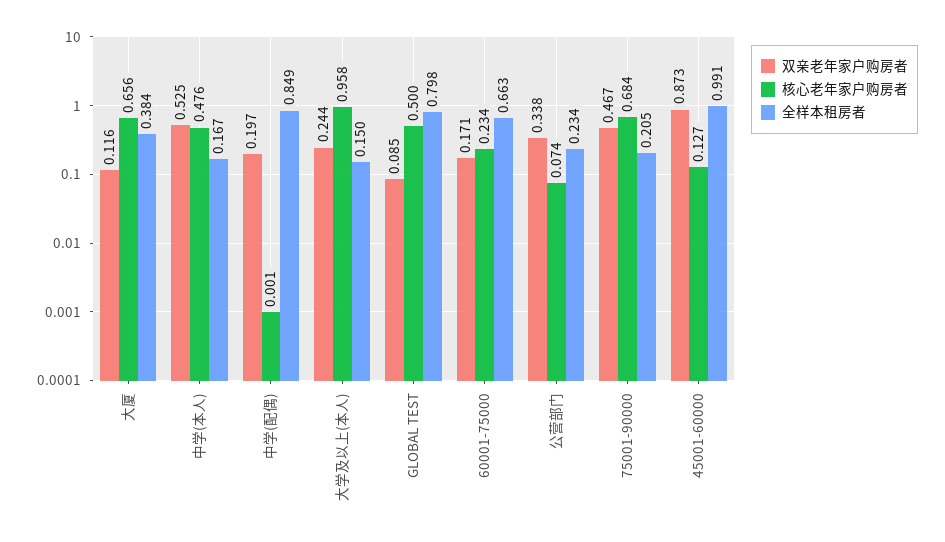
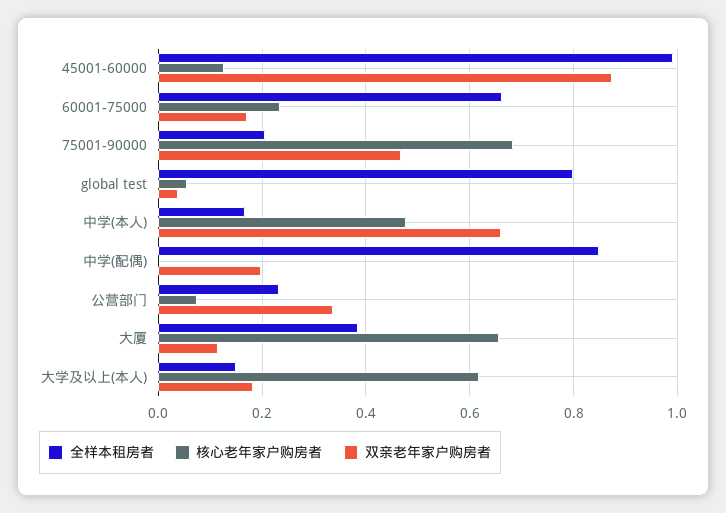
  {
    "双亲老年家户购房者": {
      "大厦": 0.116,
-     "中学(本人)": 0.525,
+     "中学(本人)": 0.66,
      "中学(配偶)": 0.197,
-     "大学及以上(本人)": 0.244,
+     "大学及以上(本人)": 0.18,
-     "GLOBAL TEST": 0.085,
+     "GLOBAL TEST": 0.04,
      "60001-75000": 0.171,
      "公营部门": 0.338,
      "75001-90000": 0.467,
      "45001-60000": 0.873
    },
    "核心老年家户购房者": {
      "大厦": 0.656,
      "中学(本人)": 0.476,
      "中学(配偶)": 0.001,
-     "大学及以上(本人)": 0.958,
+     "大学及以上(本人)": 0.62,
-     "GLOBAL TEST": 0.5,
+     "GLOBAL TEST": 0.06,
      "60001-75000": 0.234,
      "公营部门": 0.074,
      "75001-90000": 0.684,
      "45001-60000": 0.127
    },
    "全样本租房者": {
      "大厦": 0.384,
      "中学(本人)": 0.167,
      "中学(配偶)": 0.849,
      "大学及以上(本人)": 0.15,
      "GLOBAL TEST": 0.798,
      "60001-75000": 0.663,
      "公营部门": 0.234,
      "75001-90000": 0.205,
      "45001-60000": 0.991
    }
  }

